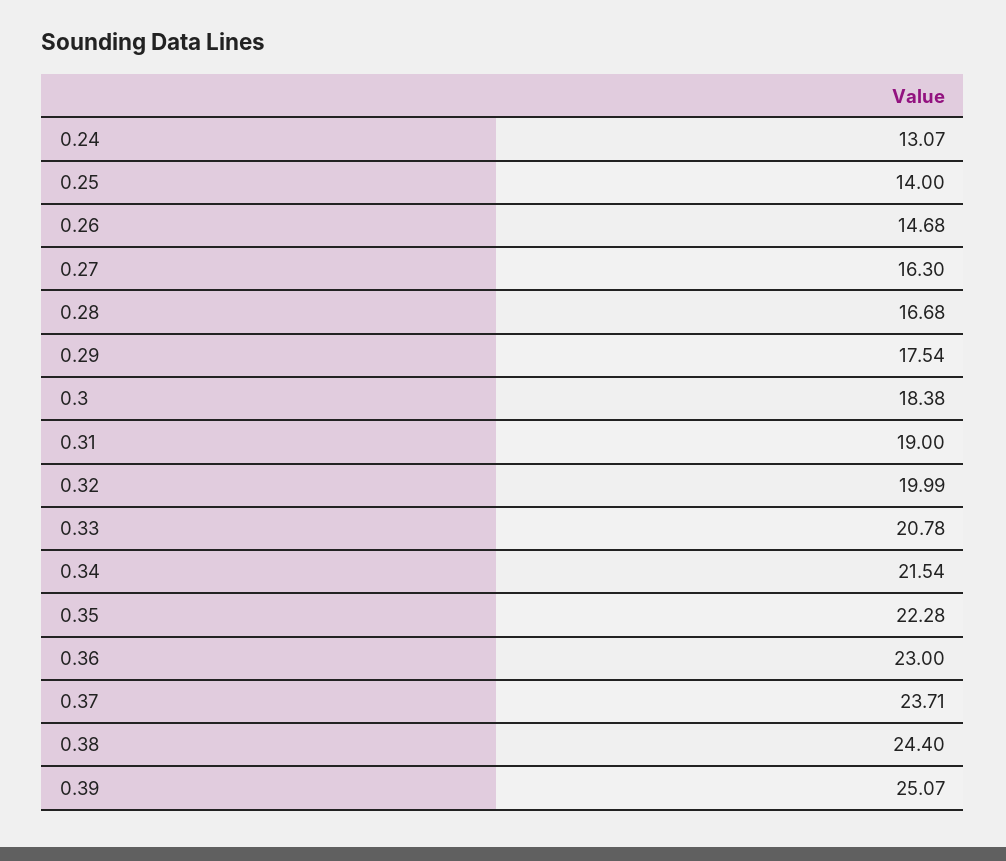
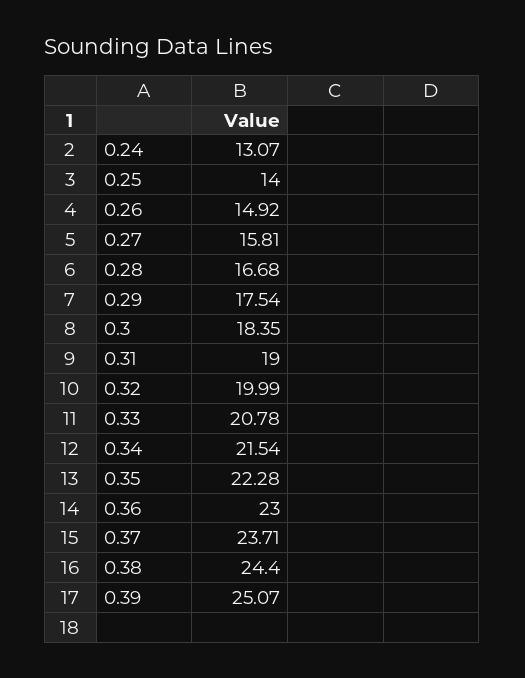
  {
    "0.24": 13.07,
    "0.25": 14,
-   "0.26": 14.68,
+   "0.26": 14.92,
-   "0.27": 16.3,
+   "0.27": 15.81,
    "0.28": 16.68,
    "0.29": 17.54,
-   "0.3": 18.38,
+   "0.3": 18.35,
    "0.31": 19,
    "0.32": 19.99,
    "0.33": 20.78,
    "0.34": 21.54,
    "0.35": 22.28,
    "0.36": 23,
    "0.37": 23.71,
    "0.38": 24.4,
    "0.39": 25.07
  }

